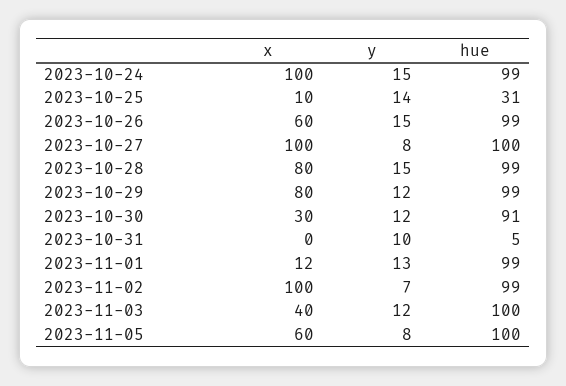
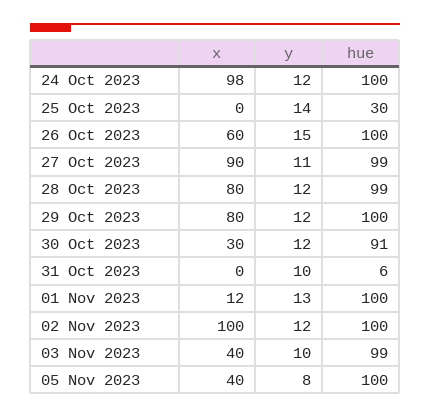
  {
    "x": {
-     "2023-10-24": 100,
+     "2023-10-24": 98,
-     "2023-10-25": 10,
+     "2023-10-25": 0,
      "2023-10-26": 60,
-     "2023-10-27": 100,
+     "2023-10-27": 90,
      "2023-10-28": 80,
      "2023-10-29": 80,
      "2023-10-30": 30,
      "2023-10-31": 0,
      "2023-11-01": 12,
      "2023-11-02": 100,
      "2023-11-03": 40,
-     "2023-11-05": 60
+     "2023-11-05": 40
    },
    "y": {
-     "2023-10-24": 15,
+     "2023-10-24": 12,
      "2023-10-25": 14,
      "2023-10-26": 15,
-     "2023-10-27": 8,
+     "2023-10-27": 11,
-     "2023-10-28": 15,
+     "2023-10-28": 12,
      "2023-10-29": 12,
      "2023-10-30": 12,
      "2023-10-31": 10,
      "2023-11-01": 13,
-     "2023-11-02": 7,
+     "2023-11-02": 12,
-     "2023-11-03": 12,
+     "2023-11-03": 10,
      "2023-11-05": 8
    },
    "hue": {
-     "2023-10-24": 99,
+     "2023-10-24": 100,
-     "2023-10-25": 31,
+     "2023-10-25": 30,
-     "2023-10-26": 99,
+     "2023-10-26": 100,
-     "2023-10-27": 100,
+     "2023-10-27": 99,
      "2023-10-28": 99,
-     "2023-10-29": 99,
+     "2023-10-29": 100,
      "2023-10-30": 91,
-     "2023-10-31": 5,
+     "2023-10-31": 6,
-     "2023-11-01": 99,
+     "2023-11-01": 100,
-     "2023-11-02": 99,
+     "2023-11-02": 100,
-     "2023-11-03": 100,
+     "2023-11-03": 99,
      "2023-11-05": 100
    }
  }

